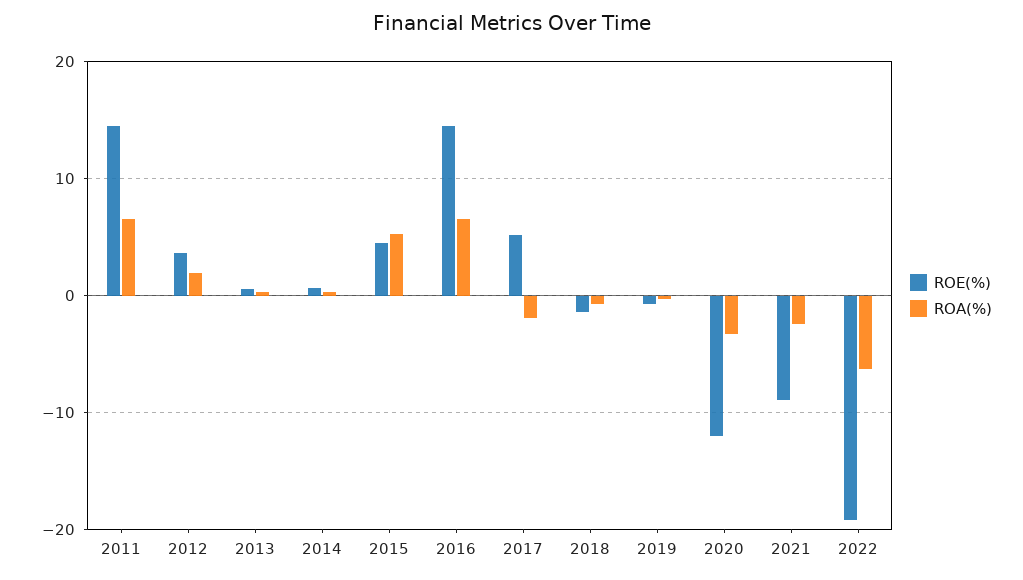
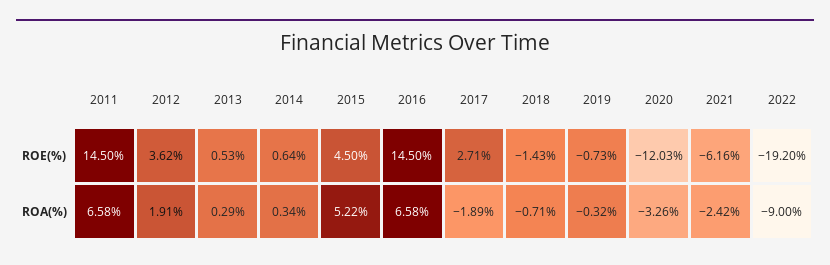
  {
    "ROE(%)": {
      "2011": 14.5,
      "2012": 3.62,
      "2013": 0.53,
      "2014": 0.64,
      "2015": 4.5,
      "2016": 14.5,
-     "2017": 5,
+     "2017": 2.71,
      "2018": -1.43,
      "2019": -0.73,
      "2020": -12.03,
-     "2021": -9,
+     "2021": -6.16,
      "2022": -19.2
    },
    "ROA(%)": {
      "2011": 6.58,
      "2012": 1.91,
      "2013": 0.29,
      "2014": 0.34,
      "2015": 5.22,
      "2016": 6.58,
      "2017": -1.89,
      "2018": -0.71,
      "2019": -0.32,
      "2020": -3.26,
      "2021": -2.42,
-     "2022": -6
+     "2022": -9
    }
  }

